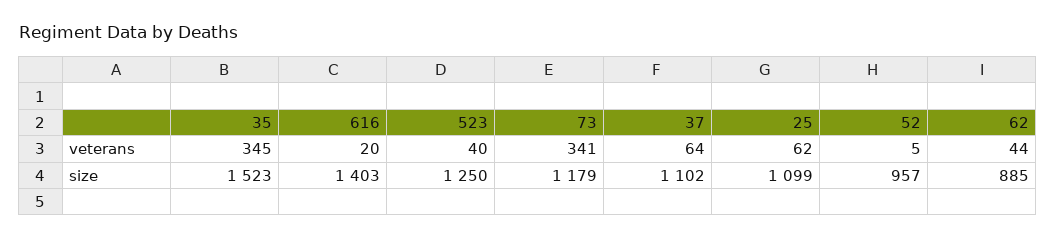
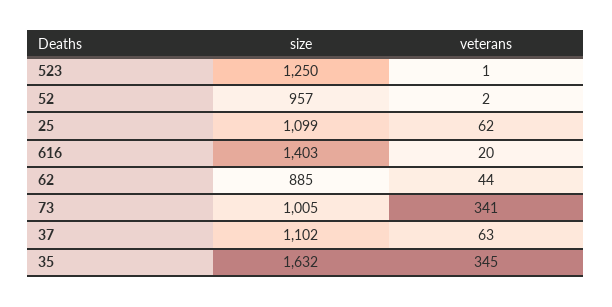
  {
    "35": {
      "veterans": 345,
-     "size": 1523
+     "size": 1632
    },
    "616": {
      "veterans": 20,
      "size": 1403
    },
    "523": {
-     "veterans": 40,
+     "veterans": 1,
      "size": 1250
    },
    "73": {
      "veterans": 341,
-     "size": 1179
+     "size": 1005
    },
    "37": {
-     "veterans": 64,
+     "veterans": 63,
      "size": 1102
    },
    "25": {
      "veterans": 62,
      "size": 1099
    },
    "52": {
-     "veterans": 5,
+     "veterans": 2,
      "size": 957
    },
    "62": {
      "veterans": 44,
      "size": 885
    }
  }

